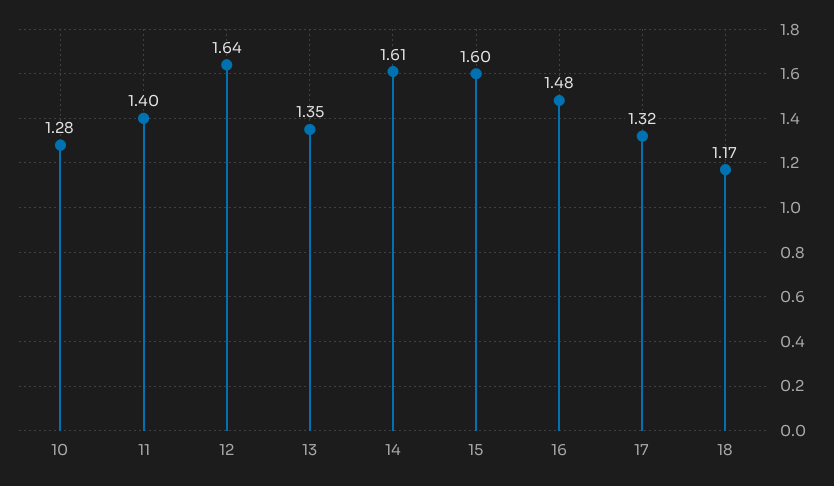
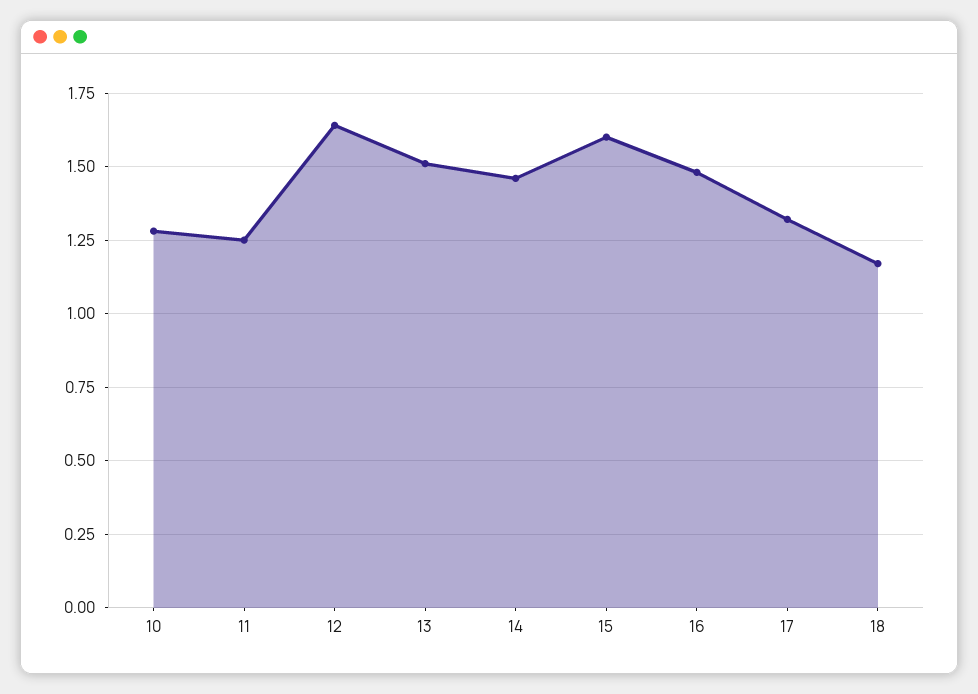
  {
    "10": 1.28,
-   "11": 1.4,
+   "11": 1.25,
    "12": 1.64,
-   "13": 1.35,
+   "13": 1.5,
-   "14": 1.61,
+   "14": 1.45,
    "15": 1.6,
    "16": 1.48,
    "17": 1.32,
    "18": 1.17
  }

